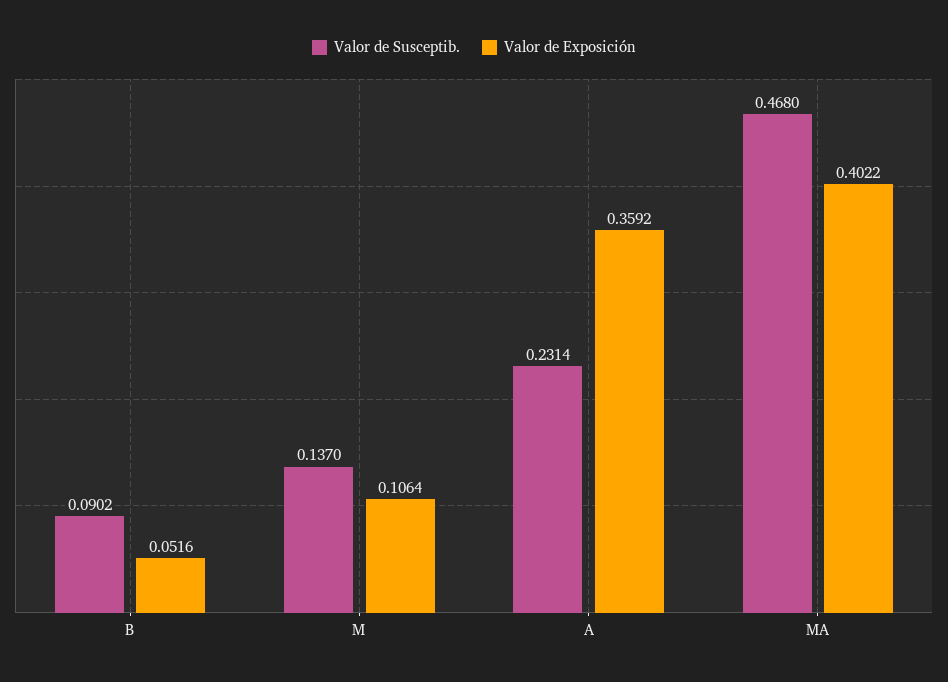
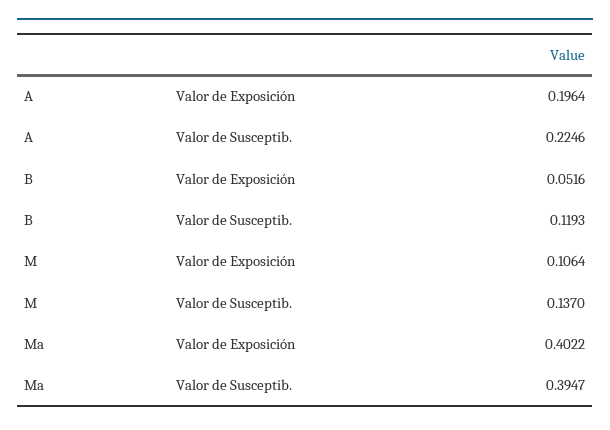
  {
    "Valor de Susceptib.": {
-     "B": 0.0902,
+     "B": 0.1193,
      "M": 0.137,
-     "A": 0.2314,
+     "A": 0.2246,
-     "MA": 0.468
+     "MA": 0.3947
    },
    "Valor de Exposición": {
      "B": 0.0516,
      "M": 0.1064,
-     "A": 0.3592,
+     "A": 0.1964,
      "MA": 0.4022
    }
  }

